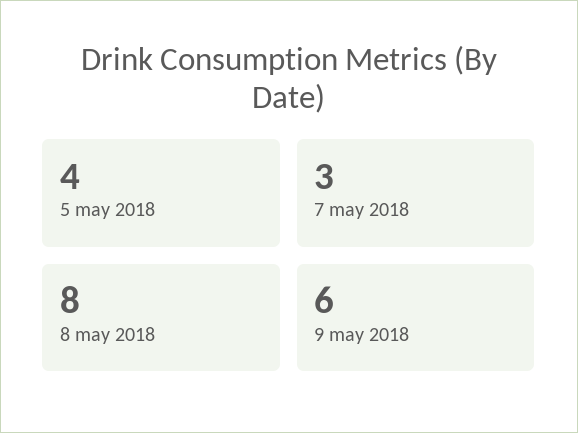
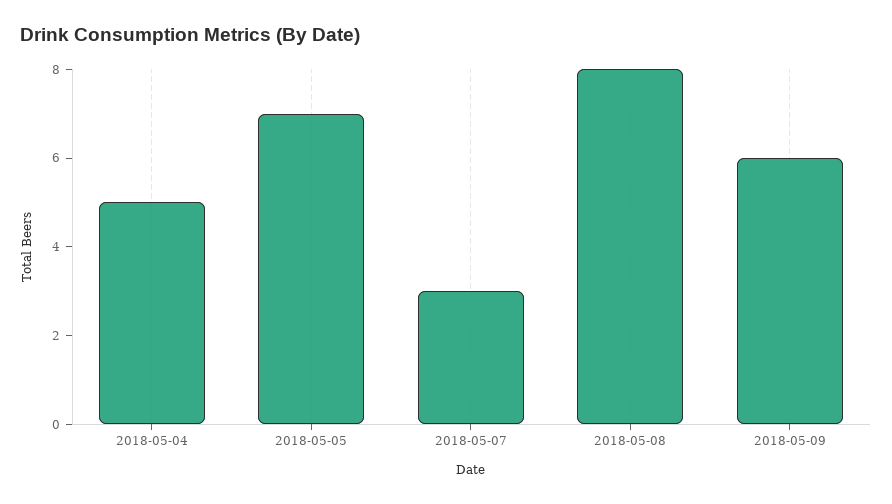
  {
-   "5 may 2018": 4,
+   "5 may 2018": 7,
    "7 may 2018": 3,
    "8 may 2018": 8,
-   "9 may 2018": 6
+   "9 may 2018": 6,
+   "2018-05-04": 5
  }

